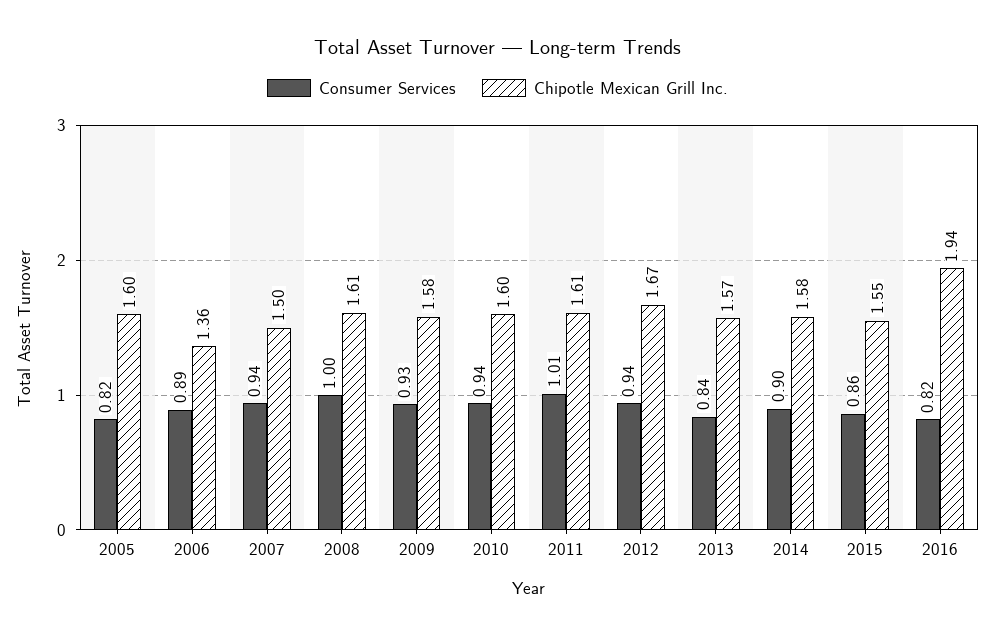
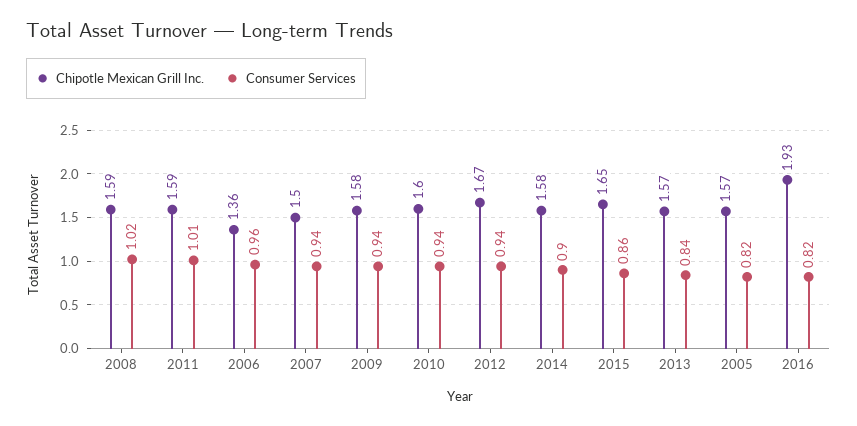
  {
    "Consumer Services": {
      "2005": 0.82,
-     "2006": 0.89,
+     "2006": 0.96,
      "2007": 0.94,
-     "2008": 1,
+     "2008": 1.02,
-     "2009": 0.93,
+     "2009": 0.94,
      "2010": 0.94,
      "2011": 1.01,
      "2012": 0.94,
      "2013": 0.84,
      "2014": 0.9,
      "2015": 0.86,
      "2016": 0.82
    },
    "Chipotle Mexican Grill Inc.": {
-     "2005": 1.6,
+     "2005": 1.57,
      "2006": 1.36,
      "2007": 1.5,
-     "2008": 1.61,
+     "2008": 1.59,
      "2009": 1.58,
      "2010": 1.6,
-     "2011": 1.61,
+     "2011": 1.59,
      "2012": 1.67,
      "2013": 1.57,
      "2014": 1.58,
-     "2015": 1.55,
+     "2015": 1.65,
-     "2016": 1.94
+     "2016": 1.93
    }
  }

